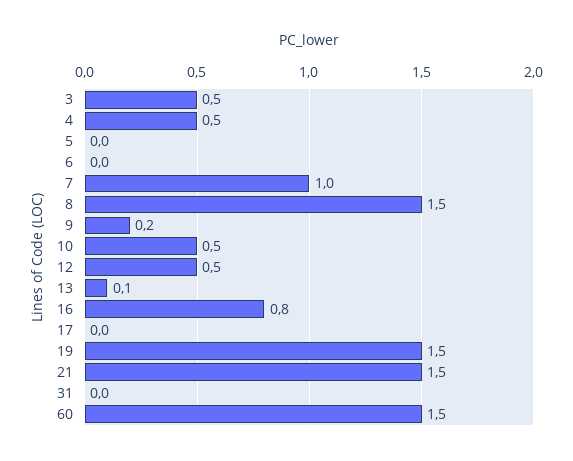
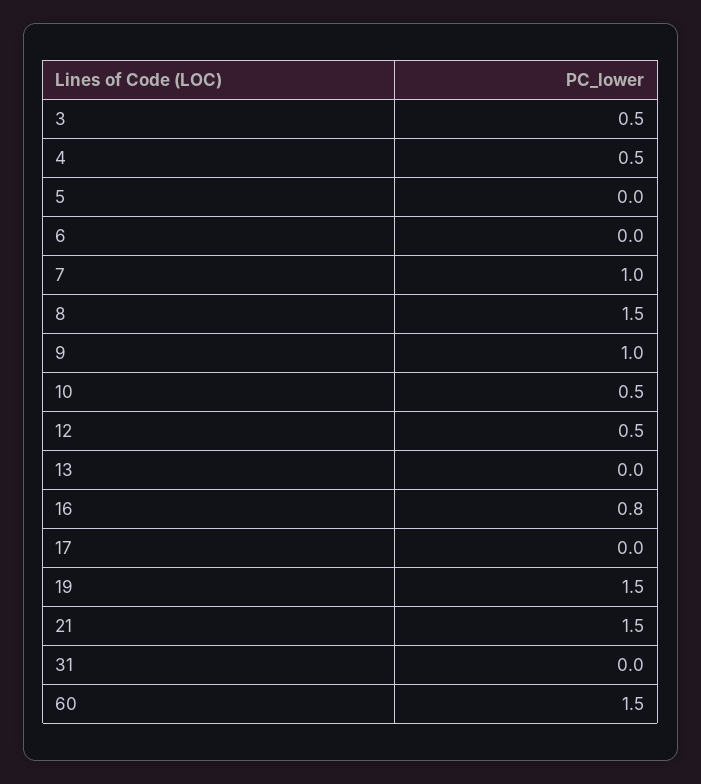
  {
    "3": 0.5,
    "4": 0.5,
    "5": 0,
    "6": 0,
    "7": 1,
    "8": 1.5,
-   "9": 0.2,
+   "9": 1,
    "10": 0.5,
    "12": 0.5,
-   "13": 0.1,
+   "13": 0,
    "16": 0.8,
    "17": 0,
    "19": 1.5,
    "21": 1.5,
    "31": 0,
    "60": 1.5
  }

